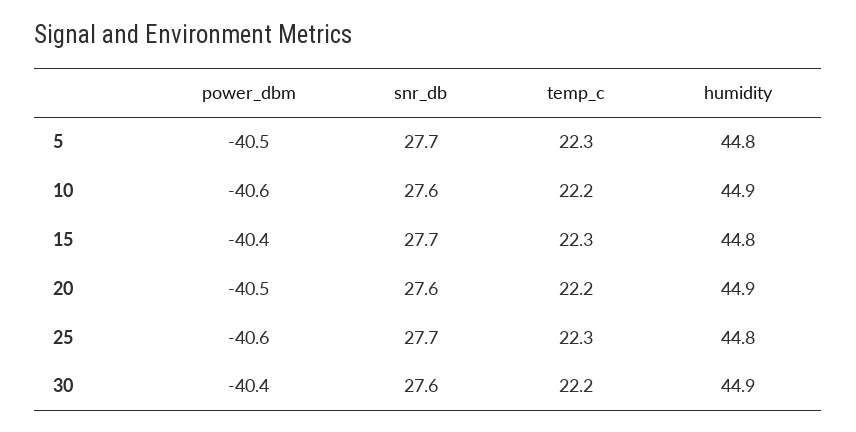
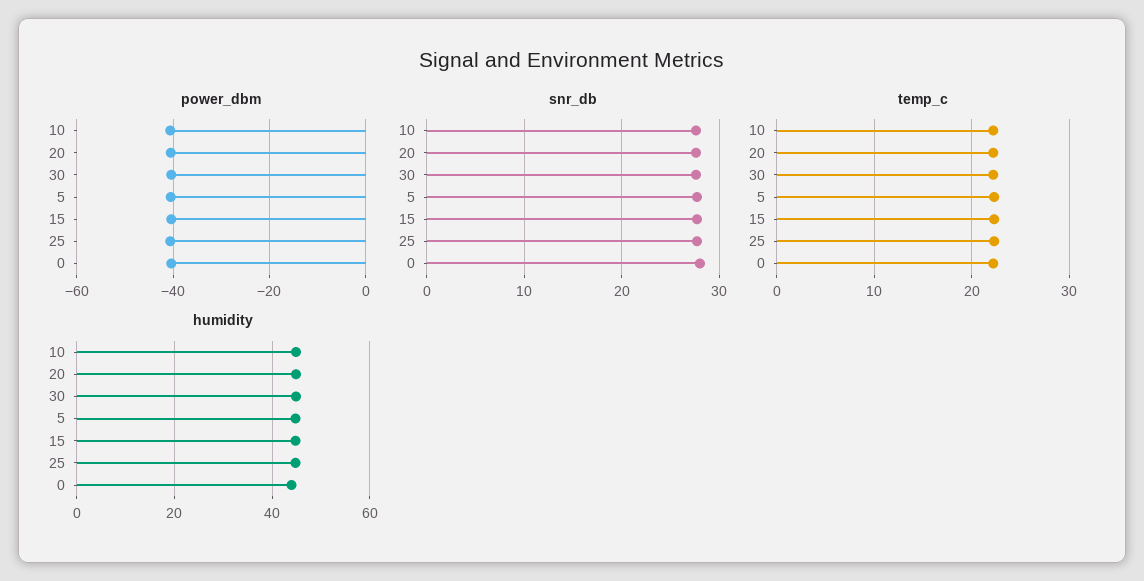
  {
    "power_dbm": {
      "5": -40.5,
      "10": -40.6,
      "15": -40.4,
      "20": -40.5,
      "25": -40.6,
-     "30": -40.4
+     "30": -40.4,
+     "0": -40
    },
    "snr_db": {
      "5": 27.7,
      "10": 27.6,
      "15": 27.7,
      "20": 27.6,
      "25": 27.7,
-     "30": 27.6
+     "30": 27.6,
+     "0": 28
    },
    "temp_c": {
      "5": 22.3,
      "10": 22.2,
      "15": 22.3,
      "20": 22.2,
      "25": 22.3,
-     "30": 22.2
+     "30": 22.2,
+     "0": 22
    },
    "humidity": {
      "5": 44.8,
      "10": 44.9,
      "15": 44.8,
      "20": 44.9,
      "25": 44.8,
-     "30": 44.9
+     "30": 44.9,
+     "0": 44
    }
  }

